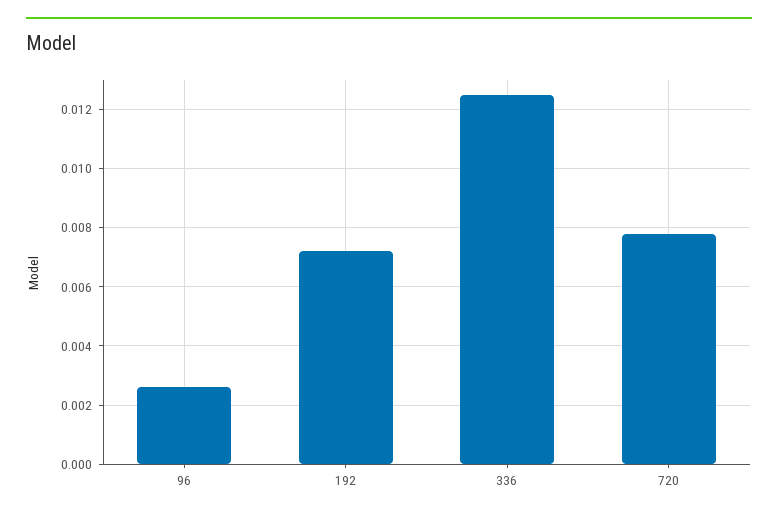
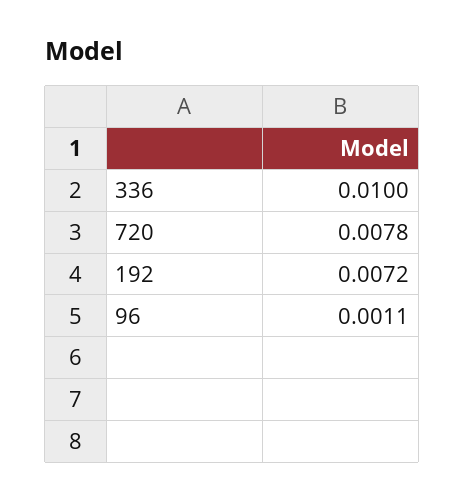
  {
-   "96": 0.0025,
+   "96": 0.0011,
    "192": 0.0072,
-   "336": 0.0125,
+   "336": 0.01,
    "720": 0.0078
  }

